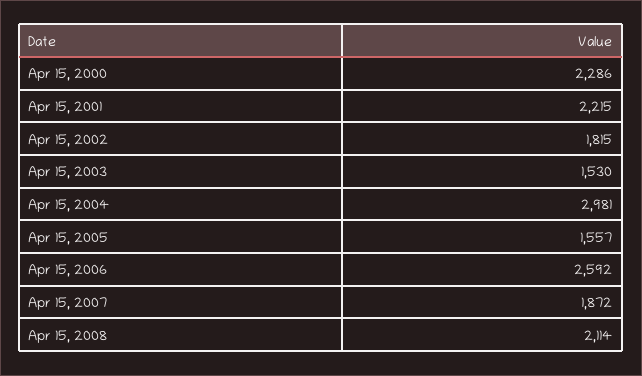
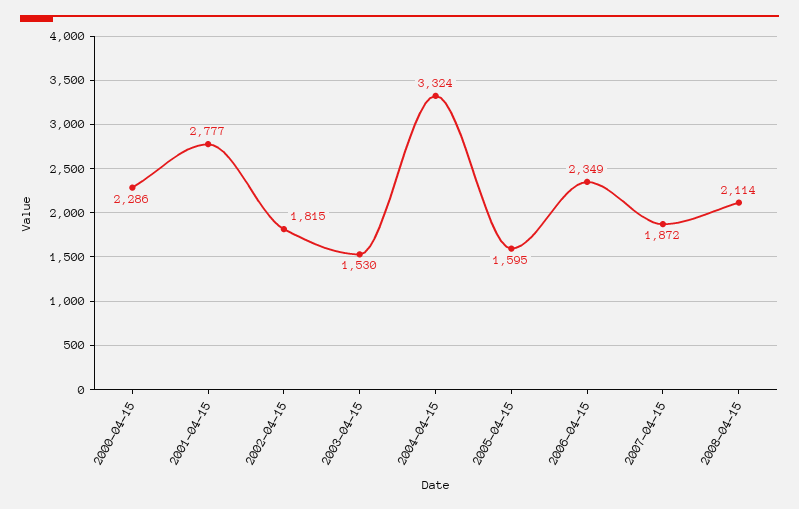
  {
    "Apr 15, 2000": 2286,
-   "Apr 15, 2001": 2215,
+   "Apr 15, 2001": 2777,
    "Apr 15, 2002": 1815,
    "Apr 15, 2003": 1530,
-   "Apr 15, 2004": 2981,
+   "Apr 15, 2004": 3324,
-   "Apr 15, 2005": 1557,
+   "Apr 15, 2005": 1595,
-   "Apr 15, 2006": 2592,
+   "Apr 15, 2006": 2349,
    "Apr 15, 2007": 1872,
    "Apr 15, 2008": 2114
  }

